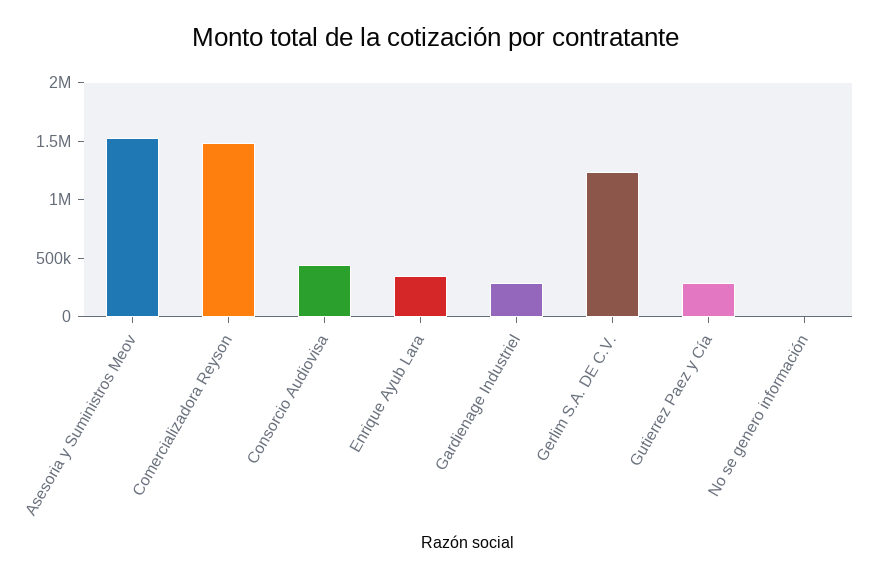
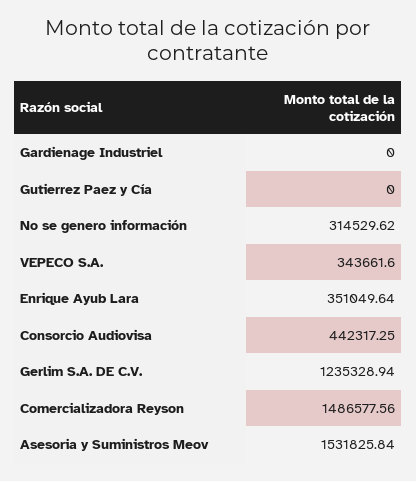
  {
    "Asesoria y Suministros Meov": 1531825.84,
    "Comercializadora Reyson": 1486577.56,
    "Consorcio Audiovisa": 442317.25,
    "Enrique Ayub Lara": 351049.64,
-   "Gardienage Industriel": 300000,
+   "Gardienage Industriel": 0,
    "Gerlim S.A. DE C.V.": 1235328.94,
-   "Gutierrez Paez y Cía": 300000,
+   "Gutierrez Paez y Cía": 0,
-   "No se genero información": 0
+   "No se genero información": 314529.62,
+   "VEPECO S.A.": 343661.6
  }

